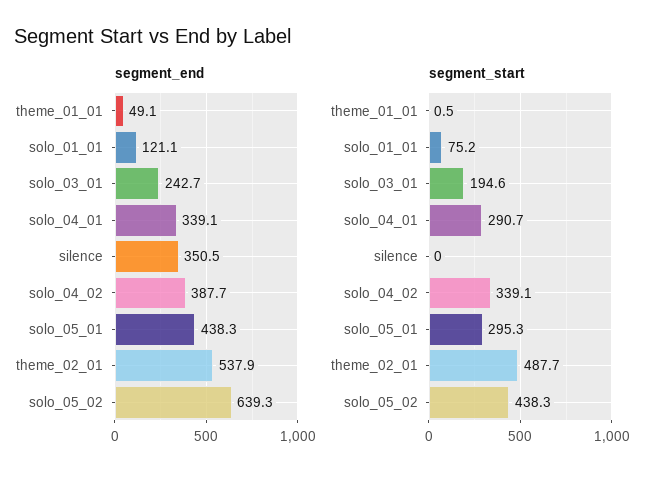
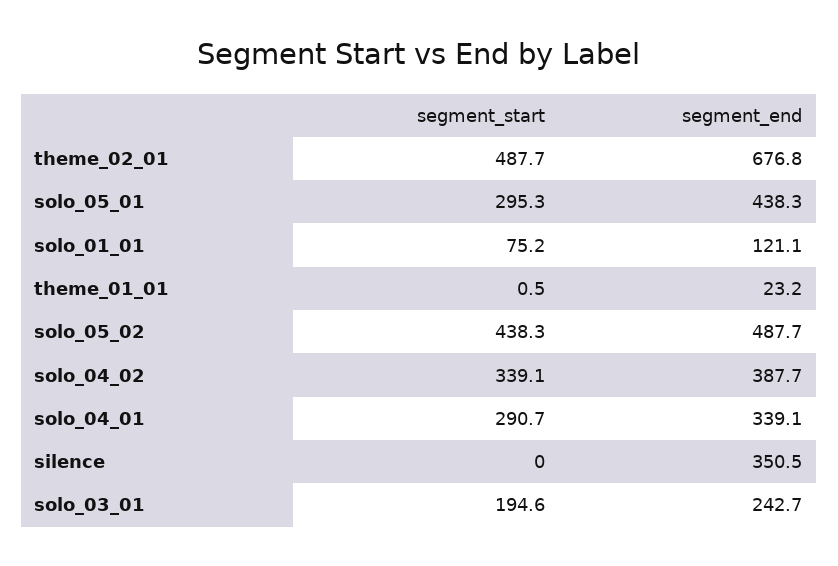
  {
    "segment_end": {
-     "theme_01_01": 49.1,
+     "theme_01_01": 23.2,
      "solo_01_01": 121.1,
      "solo_03_01": 242.7,
      "solo_04_01": 339.1,
      "silence": 350.5,
      "solo_04_02": 387.7,
      "solo_05_01": 438.3,
-     "theme_02_01": 537.9,
+     "theme_02_01": 676.8,
-     "solo_05_02": 639.3
+     "solo_05_02": 487.7
    },
    "segment_start": {
      "theme_01_01": 0.5,
      "solo_01_01": 75.2,
      "solo_03_01": 194.6,
      "solo_04_01": 290.7,
      "silence": 0,
      "solo_04_02": 339.1,
      "solo_05_01": 295.3,
      "theme_02_01": 487.7,
      "solo_05_02": 438.3
    }
  }

